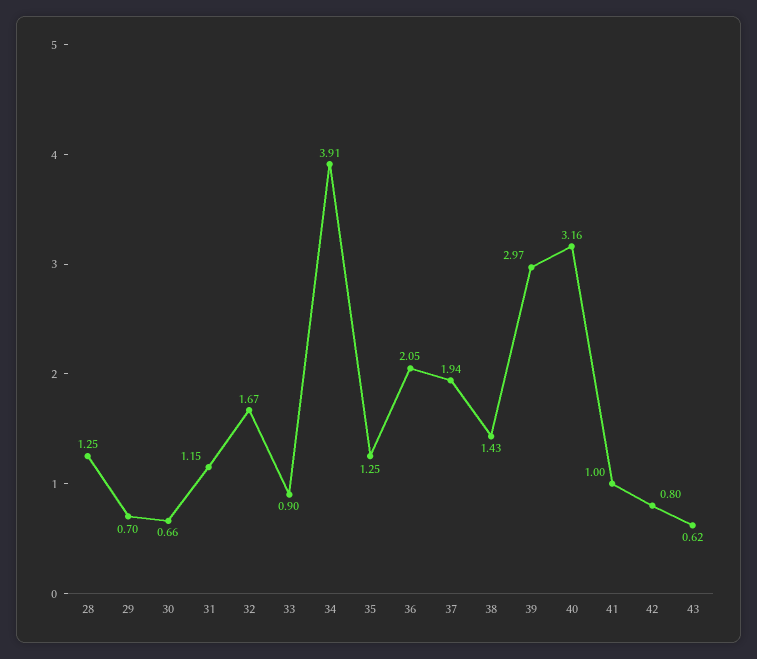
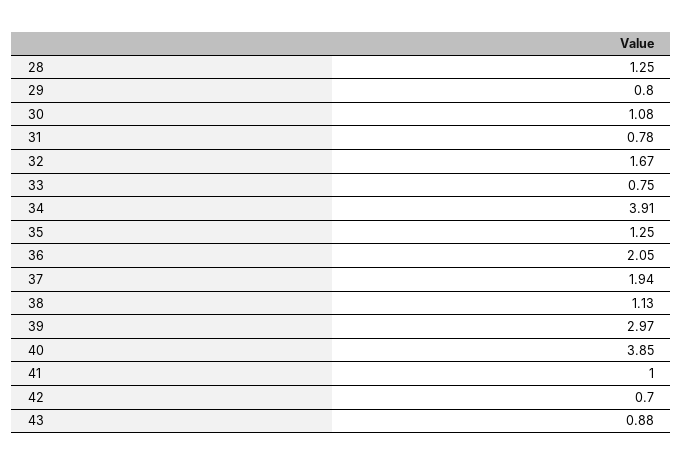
  {
    "28": 1.25,
-   "29": 0.7,
+   "29": 0.8,
-   "30": 0.66,
+   "30": 1.08,
-   "31": 1.15,
+   "31": 0.78,
    "32": 1.67,
-   "33": 0.9,
+   "33": 0.75,
    "34": 3.91,
    "35": 1.25,
    "36": 2.05,
    "37": 1.94,
-   "38": 1.43,
+   "38": 1.13,
    "39": 2.97,
-   "40": 3.16,
+   "40": 3.85,
    "41": 1,
-   "42": 0.8,
+   "42": 0.7,
-   "43": 0.62
+   "43": 0.88
  }

